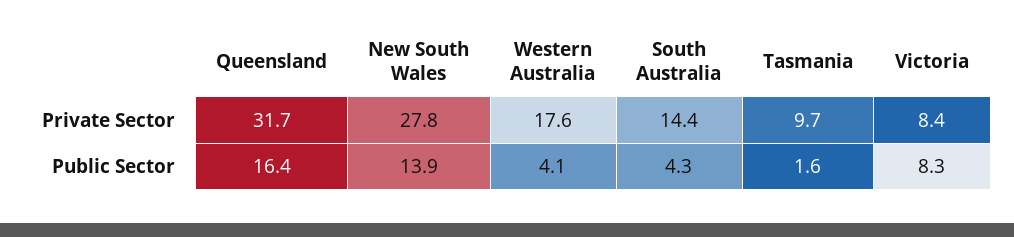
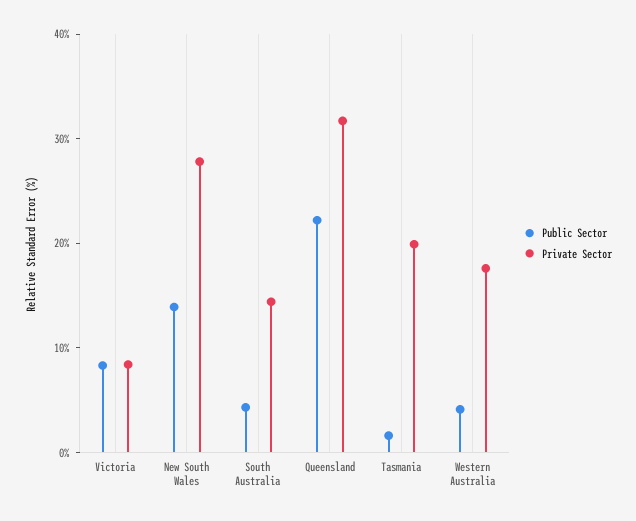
  {
    "Private Sector": {
      "Queensland": 31.7,
      "New South Wales": 27.8,
      "Western Australia": 17.6,
      "South Australia": 14.4,
-     "Tasmania": 9.7,
+     "Tasmania": 20,
      "Victoria": 8.4
    },
    "Public Sector": {
-     "Queensland": 16.4,
+     "Queensland": 22,
      "New South Wales": 13.9,
      "Western Australia": 4.1,
      "South Australia": 4.3,
      "Tasmania": 1.6,
      "Victoria": 8.3
    }
  }

